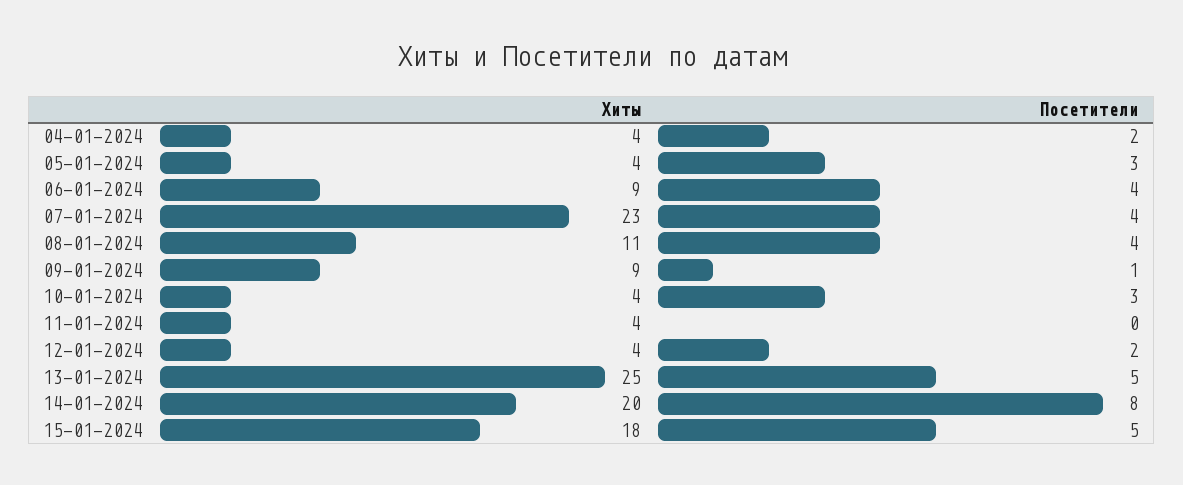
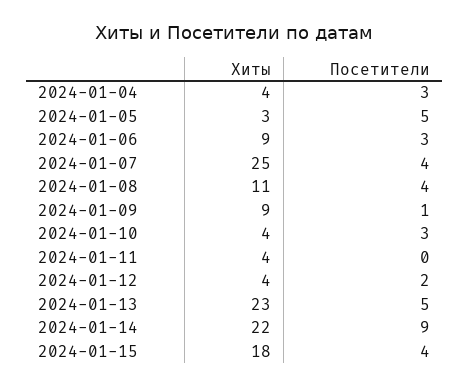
  {
    "Хиты": {
      "04-01-2024": 4,
-     "05-01-2024": 4,
+     "05-01-2024": 3,
      "06-01-2024": 9,
-     "07-01-2024": 23,
+     "07-01-2024": 25,
      "08-01-2024": 11,
      "09-01-2024": 9,
      "10-01-2024": 4,
      "11-01-2024": 4,
      "12-01-2024": 4,
-     "13-01-2024": 25,
+     "13-01-2024": 23,
-     "14-01-2024": 20,
+     "14-01-2024": 22,
      "15-01-2024": 18
    },
    "Посетители": {
-     "04-01-2024": 2,
+     "04-01-2024": 3,
-     "05-01-2024": 3,
+     "05-01-2024": 5,
-     "06-01-2024": 4,
+     "06-01-2024": 3,
      "07-01-2024": 4,
      "08-01-2024": 4,
      "09-01-2024": 1,
      "10-01-2024": 3,
      "11-01-2024": 0,
      "12-01-2024": 2,
      "13-01-2024": 5,
-     "14-01-2024": 8,
+     "14-01-2024": 9,
-     "15-01-2024": 5
+     "15-01-2024": 4
    }
  }

